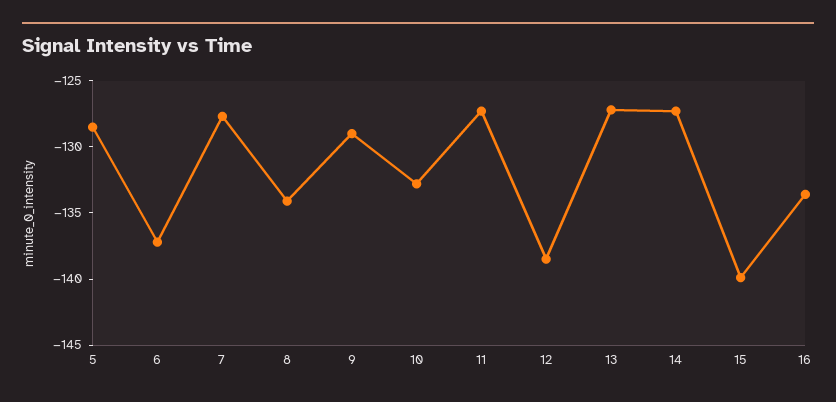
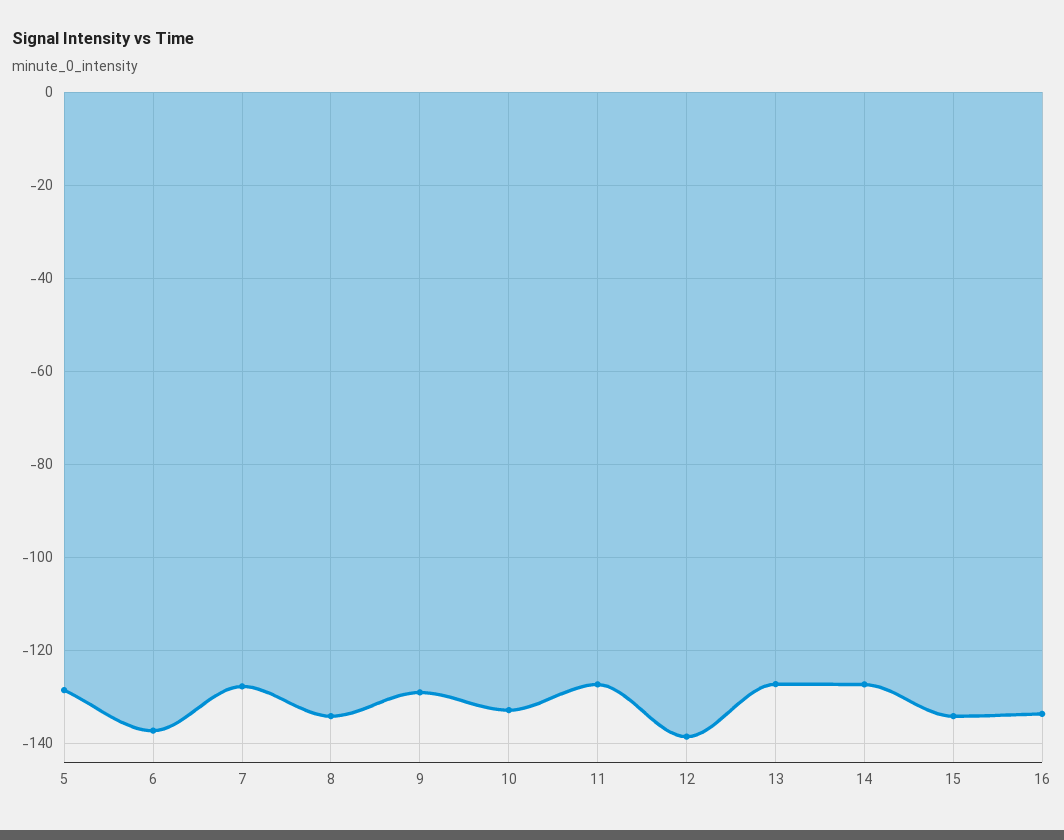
  {
    "5": -129,
    "6": -137,
    "7": -128,
    "8": -134,
    "9": -129,
    "10": -133,
    "11": -127,
    "12": -139,
    "13": -127,
    "14": -127,
-   "15": -140,
+   "15": -134,
    "16": -134
  }

